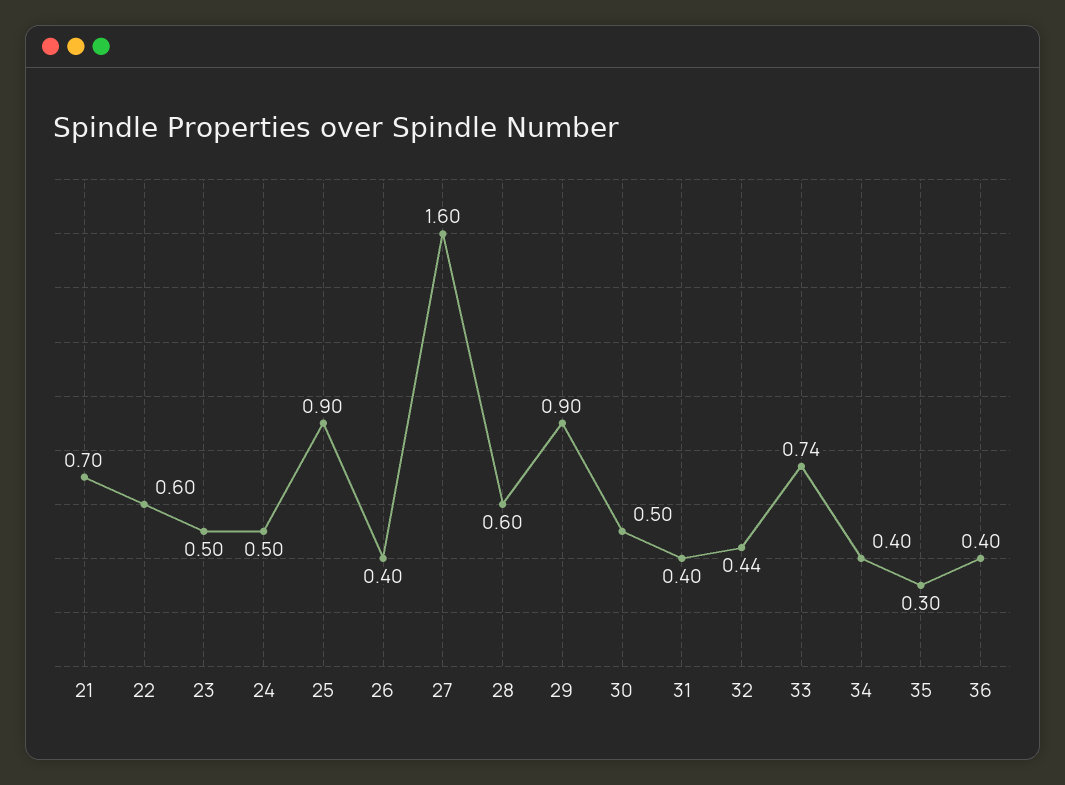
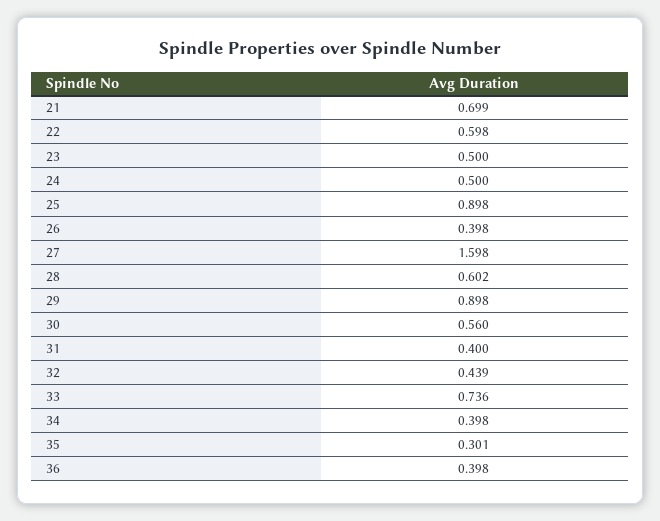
  {
    "21": 0.699,
    "22": 0.598,
    "23": 0.5,
    "24": 0.5,
    "25": 0.898,
    "26": 0.398,
    "27": 1.598,
    "28": 0.602,
    "29": 0.898,
-   "30": 0.5,
+   "30": 0.56,
    "31": 0.4,
    "32": 0.439,
    "33": 0.736,
    "34": 0.398,
    "35": 0.301,
    "36": 0.398
  }

